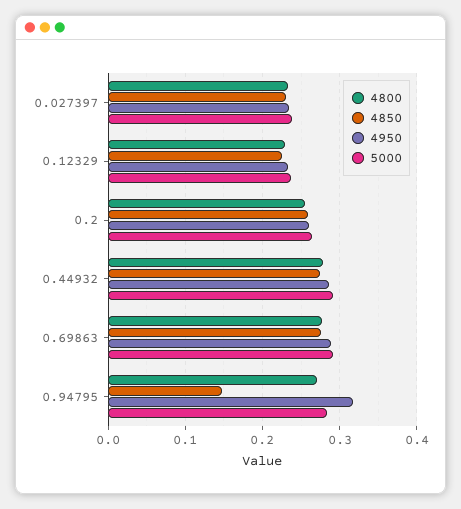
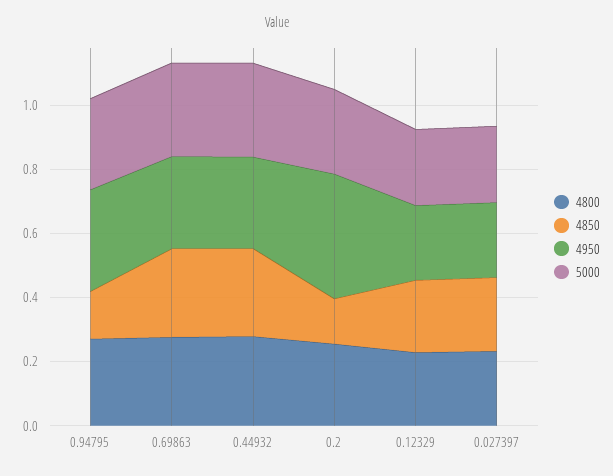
  {
    "4800": {
      "0.027397": 0.23,
      "0.12329": 0.23,
      "0.2": 0.26,
      "0.44932": 0.28,
      "0.69863": 0.28,
      "0.94795": 0.27
    },
    "4850": {
      "0.027397": 0.23,
      "0.12329": 0.23,
-     "0.2": 0.26,
+     "0.2": 0.15,
      "0.44932": 0.27,
      "0.69863": 0.28,
      "0.94795": 0.15
    },
    "4950": {
      "0.027397": 0.23,
      "0.12329": 0.23,
-     "0.2": 0.26,
+     "0.2": 0.4,
      "0.44932": 0.29,
      "0.69863": 0.29,
      "0.94795": 0.32
    },
    "5000": {
      "0.027397": 0.24,
      "0.12329": 0.24,
      "0.2": 0.26,
      "0.44932": 0.29,
      "0.69863": 0.29,
      "0.94795": 0.28
    }
  }

